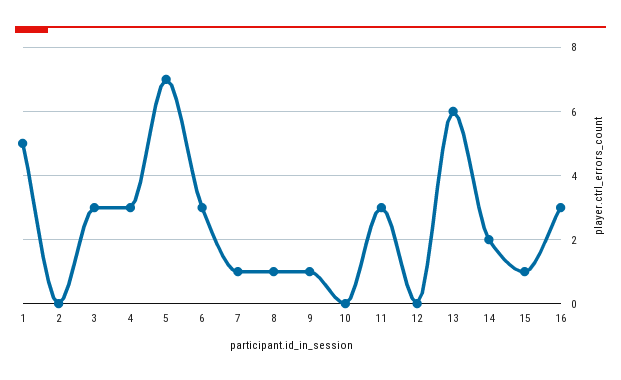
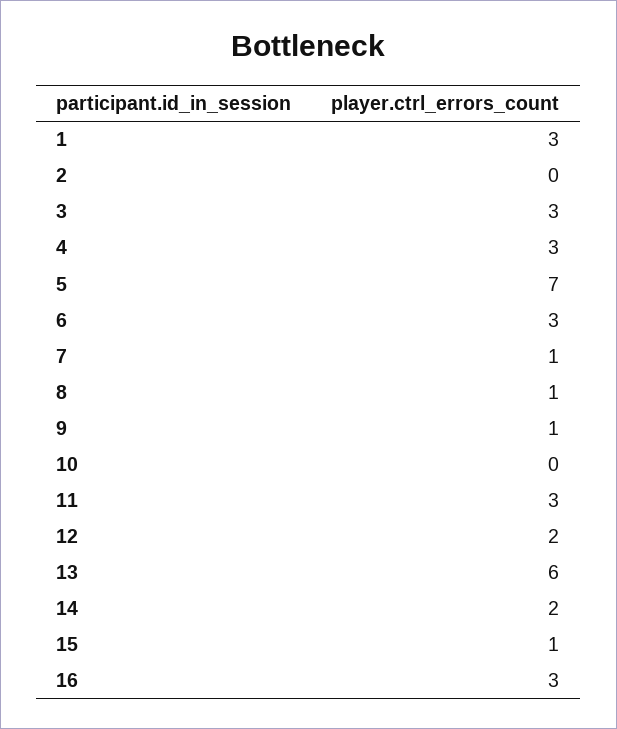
  {
-   "1": 5,
+   "1": 3,
    "2": 0,
    "3": 3,
    "4": 3,
    "5": 7,
    "6": 3,
    "7": 1,
    "8": 1,
    "9": 1,
    "10": 0,
    "11": 3,
-   "12": 0,
+   "12": 2,
    "13": 6,
    "14": 2,
    "15": 1,
    "16": 3
  }

